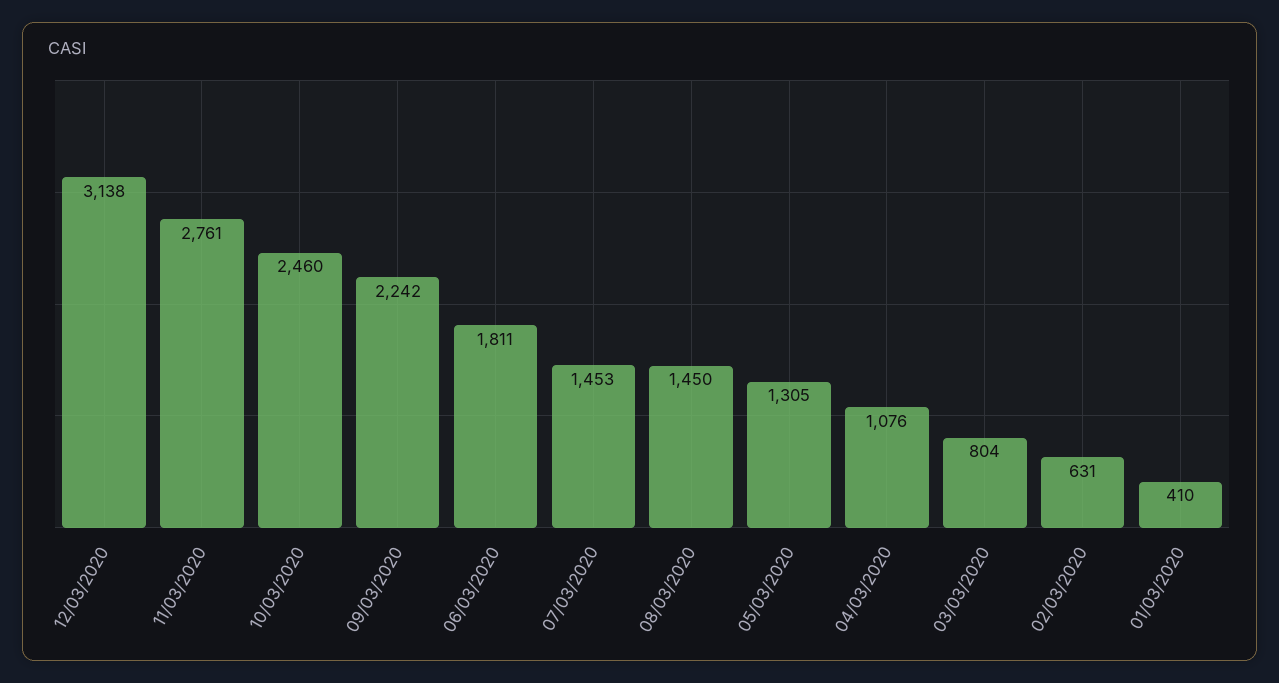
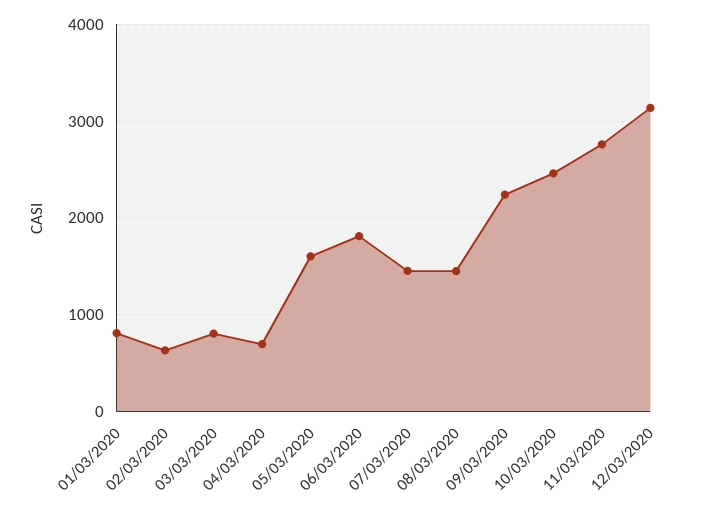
  {
    "12/03/2020": 3138,
    "11/03/2020": 2761,
    "10/03/2020": 2460,
    "09/03/2020": 2242,
    "06/03/2020": 1811,
    "07/03/2020": 1453,
    "08/03/2020": 1450,
-   "05/03/2020": 1305,
+   "05/03/2020": 1600,
-   "04/03/2020": 1076,
+   "04/03/2020": 700,
    "03/03/2020": 804,
    "02/03/2020": 631,
-   "01/03/2020": 410
+   "01/03/2020": 800
  }

